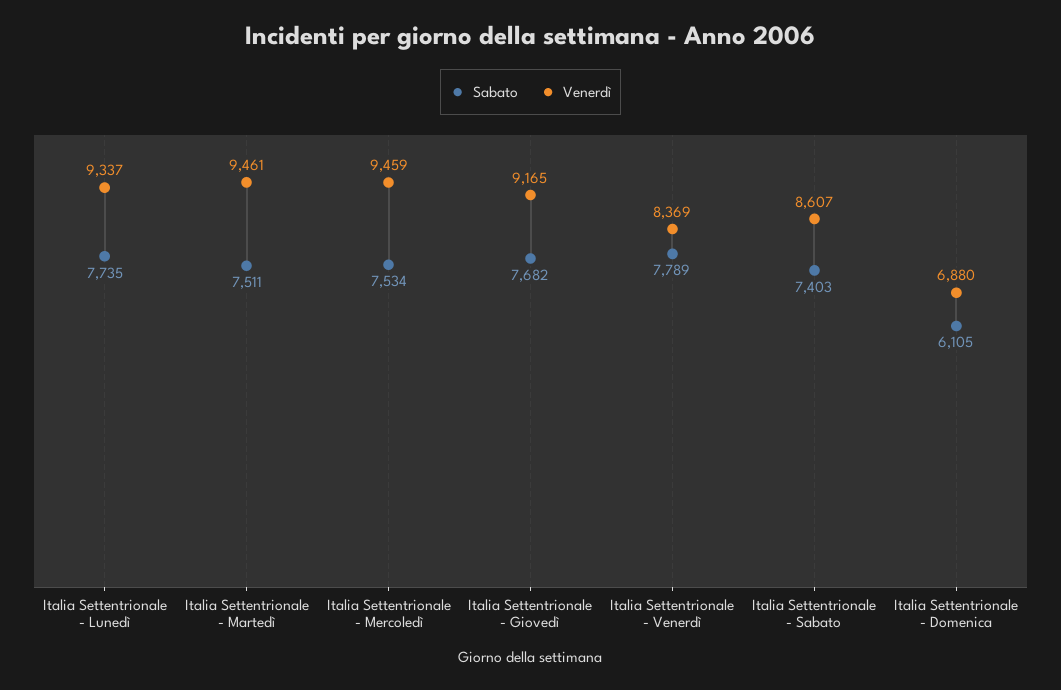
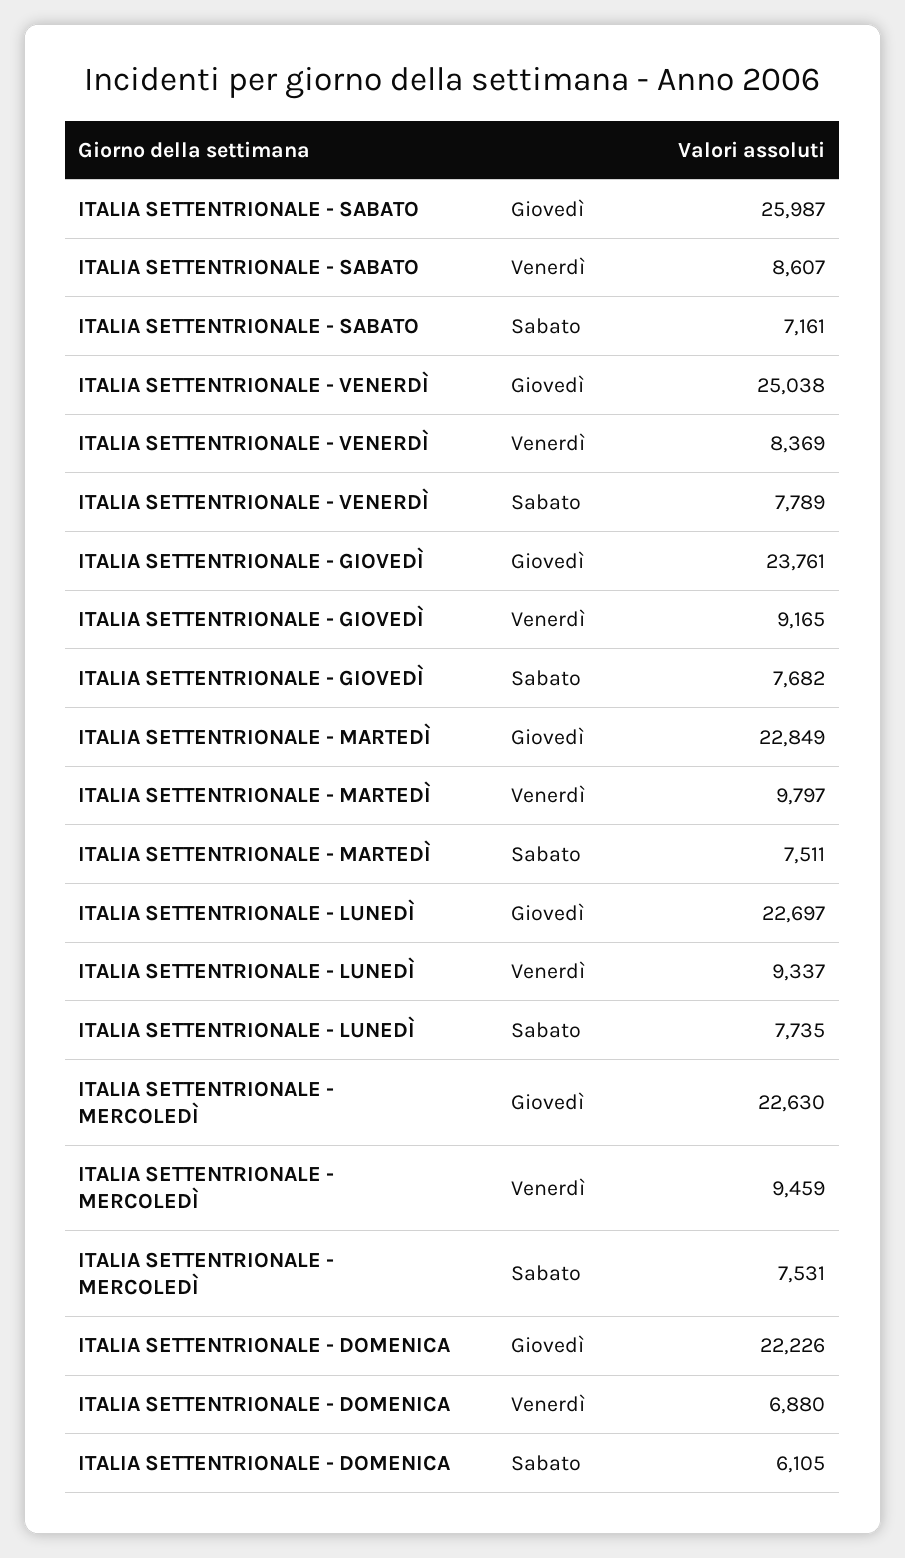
  {
    "Sabato": {
      "Italia Settentrionale - Lunedì": 7735,
      "Italia Settentrionale - Martedì": 7511,
-     "Italia Settentrionale - Mercoledì": 7534,
+     "Italia Settentrionale - Mercoledì": 7531,
      "Italia Settentrionale - Giovedì": 7682,
      "Italia Settentrionale - Venerdì": 7789,
-     "Italia Settentrionale - Sabato": 7403,
+     "Italia Settentrionale - Sabato": 7161,
      "Italia Settentrionale - Domenica": 6105
    },
    "Venerdì": {
      "Italia Settentrionale - Lunedì": 9337,
-     "Italia Settentrionale - Martedì": 9461,
+     "Italia Settentrionale - Martedì": 9797,
      "Italia Settentrionale - Mercoledì": 9459,
      "Italia Settentrionale - Giovedì": 9165,
      "Italia Settentrionale - Venerdì": 8369,
      "Italia Settentrionale - Sabato": 8607,
      "Italia Settentrionale - Domenica": 6880
-   }
+   },
+   "Giovedì": {
+     "Italia Settentrionale - Sabato": 25987,
+     "Italia Settentrionale - Venerdì": 25038,
+     "Italia Settentrionale - Giovedì": 23761,
+     "Italia Settentrionale - Martedì": 22849,
+     "Italia Settentrionale - Lunedì": 22697,
+     "Italia Settentrionale - Mercoledì": 22630,
+     "Italia Settentrionale - Domenica": 22226
+   }
  }

